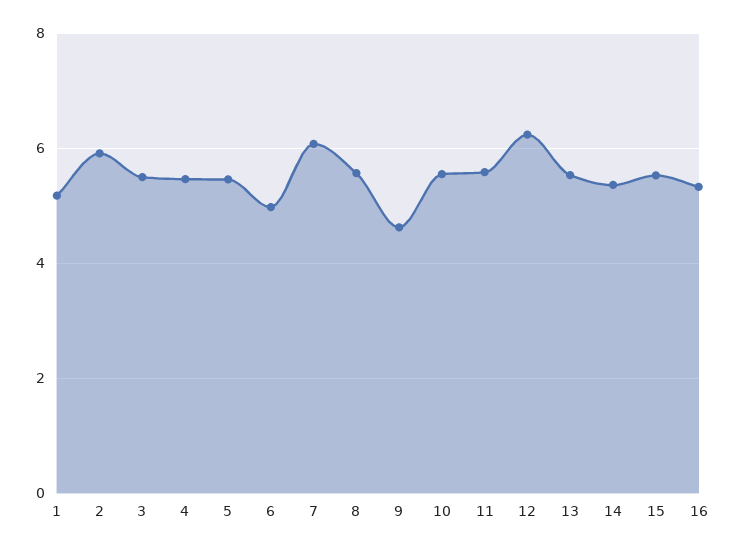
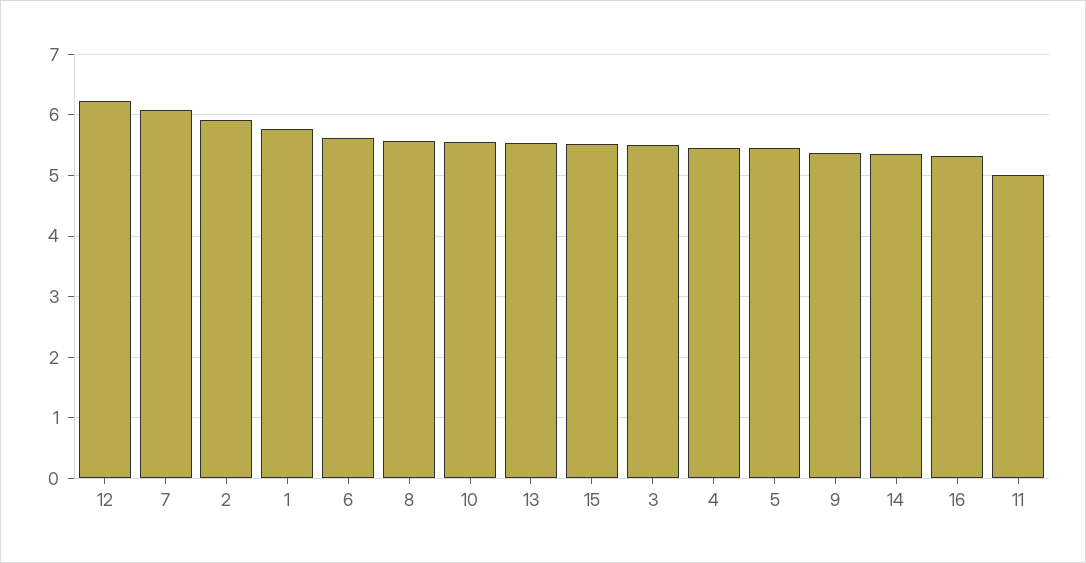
  {
-   "1": 5.2,
+   "1": 5.8,
    "2": 5.9,
    "3": 5.5,
    "4": 5.5,
    "5": 5.5,
-   "6": 5,
+   "6": 5.6,
    "7": 6.1,
    "8": 5.6,
-   "9": 4.6,
+   "9": 5.4,
    "10": 5.6,
-   "11": 5.6,
+   "11": 5,
    "12": 6.2,
    "13": 5.5,
    "14": 5.4,
    "15": 5.5,
    "16": 5.3
  }

